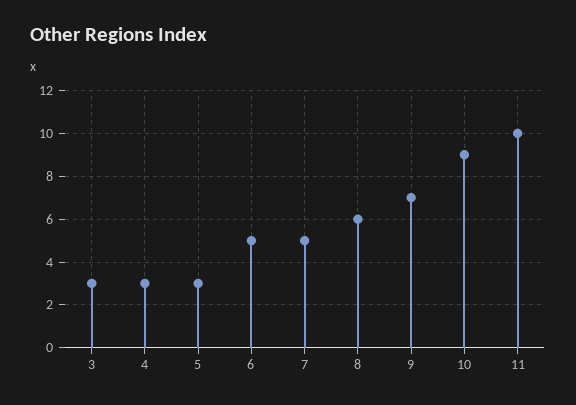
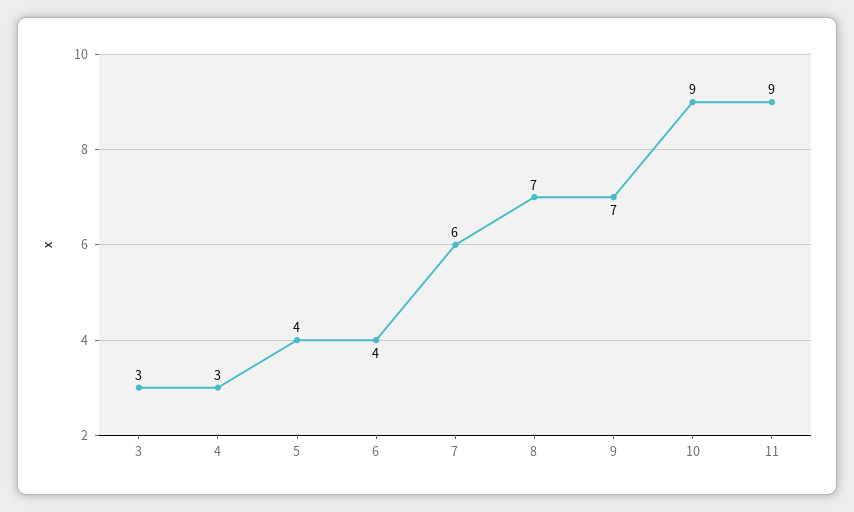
  {
    "3": 3,
    "4": 3,
-   "5": 3,
+   "5": 4,
-   "6": 5,
+   "6": 4,
-   "7": 5,
+   "7": 6,
-   "8": 6,
+   "8": 7,
    "9": 7,
    "10": 9,
-   "11": 10
+   "11": 9
  }

